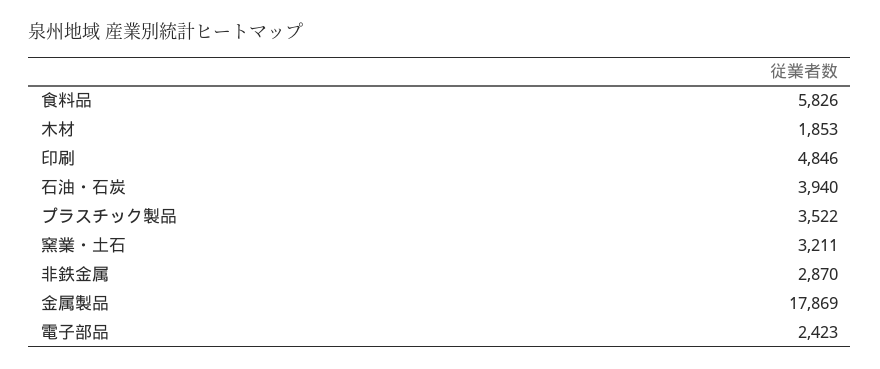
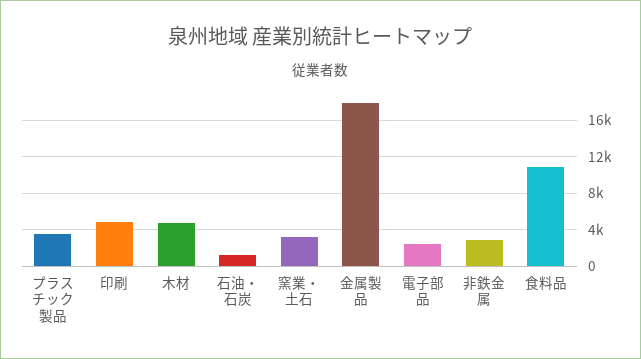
  {
-   "食料品": 5826,
+   "食料品": 11000,
-   "木材": 1853,
+   "木材": 5000,
    "印刷": 4846,
-   "石油・石炭": 3940,
+   "石油・石炭": 1000,
    "プラスチック製品": 3522,
    "窯業・土石": 3211,
    "非鉄金属": 2870,
    "金属製品": 17869,
    "電子部品": 2423
  }

